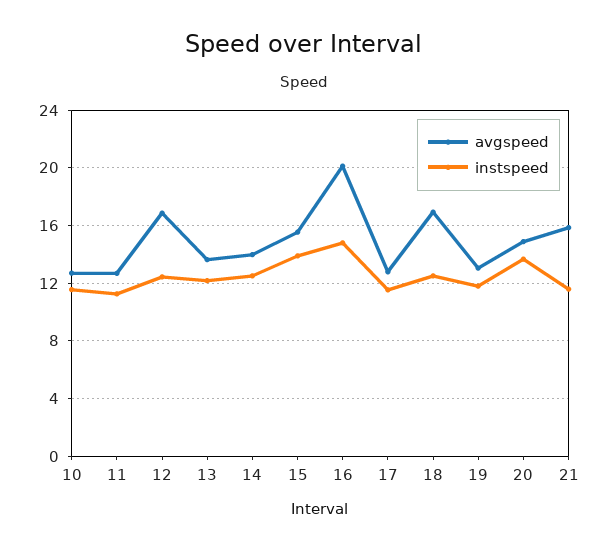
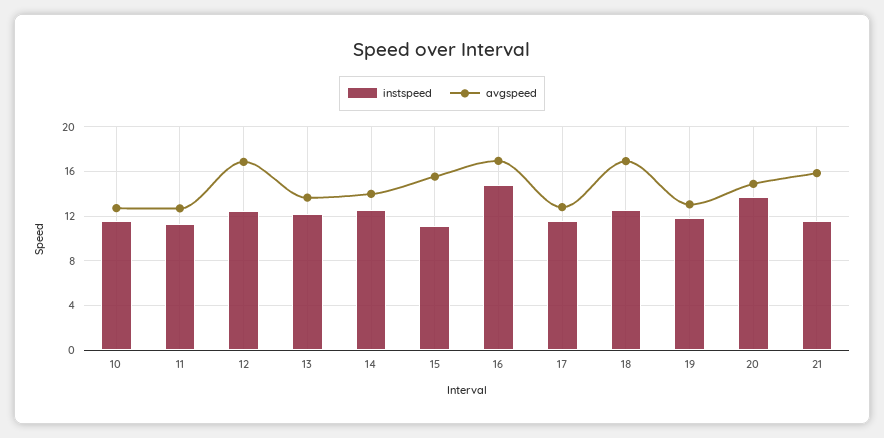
  {
    "avgspeed": {
      "10": 12.5,
      "11": 12.5,
      "12": 17,
      "13": 13.5,
      "14": 14,
      "15": 15.5,
-     "16": 20,
+     "16": 17,
      "17": 13,
      "18": 17,
      "19": 13,
      "20": 15,
      "21": 16
    },
    "instspeed": {
      "10": 11.5,
      "11": 11.5,
      "12": 12.5,
      "13": 12,
      "14": 12.5,
-     "15": 14,
+     "15": 11,
      "16": 15,
      "17": 11.5,
      "18": 12.5,
      "19": 12,
      "20": 13.5,
      "21": 11.5
    }
  }

